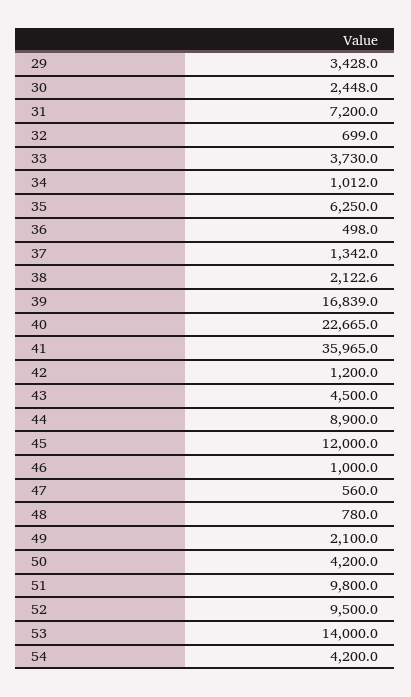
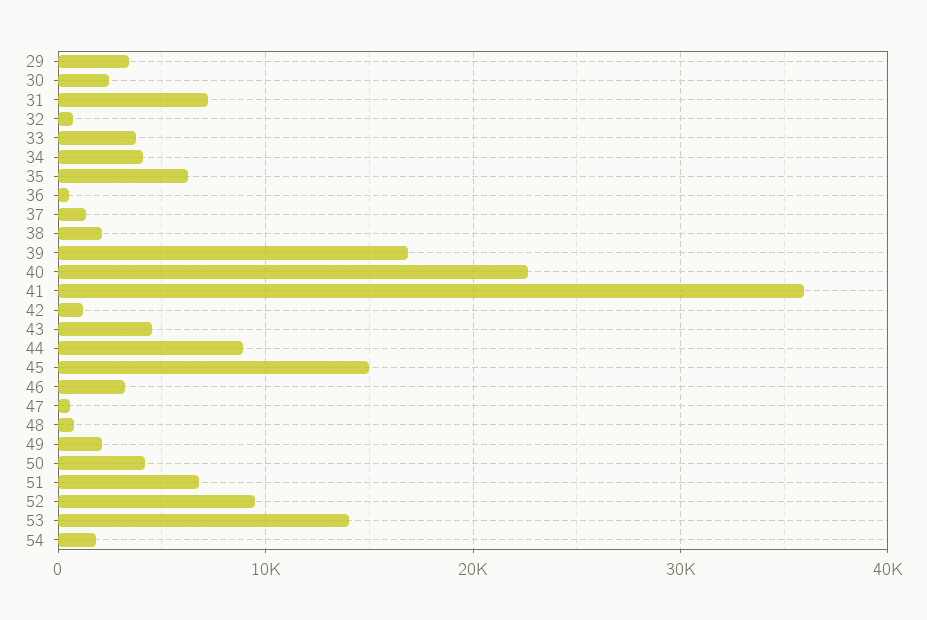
  {
    "29": 3428,
    "30": 2448,
    "31": 7200,
    "32": 699,
    "33": 3730,
-   "34": 1012,
+   "34": 4000,
    "35": 6250,
    "36": 498,
    "37": 1342,
    "38": 2122.6,
    "39": 16839,
    "40": 22665,
    "41": 35965,
    "42": 1200,
    "43": 4500,
    "44": 8900,
-   "45": 12000,
+   "45": 15000,
-   "46": 1000,
+   "46": 3000,
    "47": 560,
    "48": 780,
    "49": 2100,
    "50": 4200,
-   "51": 9800,
+   "51": 7000,
    "52": 9500,
    "53": 14000,
-   "54": 4200
+   "54": 2000
  }

